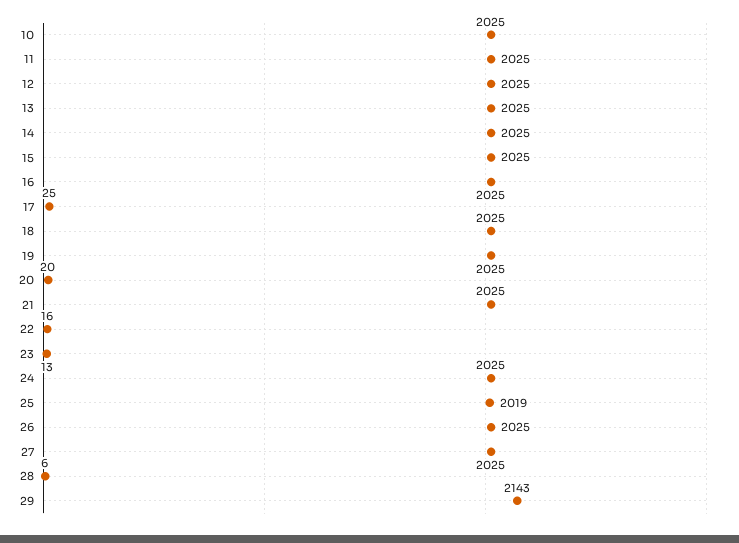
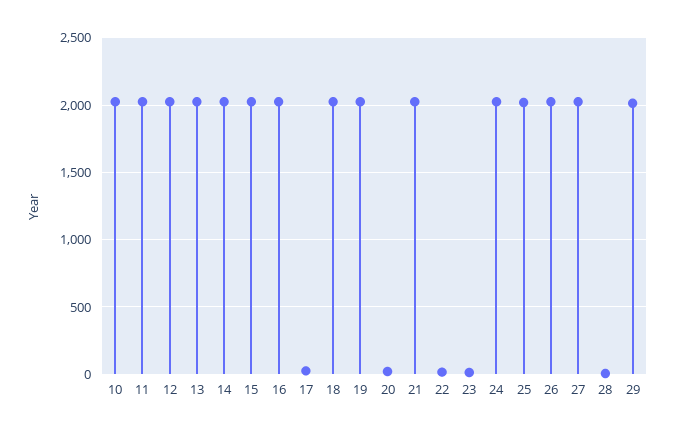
  {
    "10": 2025,
    "11": 2025,
    "12": 2025,
    "13": 2025,
    "14": 2025,
    "15": 2025,
    "16": 2025,
    "17": 25,
    "18": 2025,
    "19": 2025,
    "20": 20,
    "21": 2025,
    "22": 16,
    "23": 13,
    "24": 2025,
    "25": 2019,
    "26": 2025,
    "27": 2025,
    "28": 6,
-   "29": 2143
+   "29": 2000
  }

